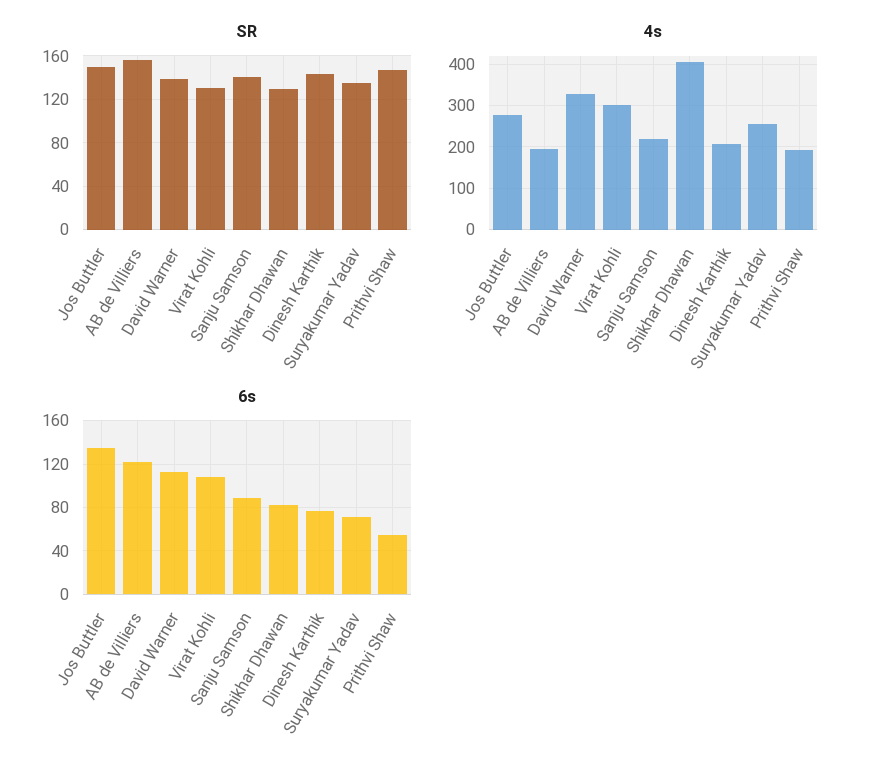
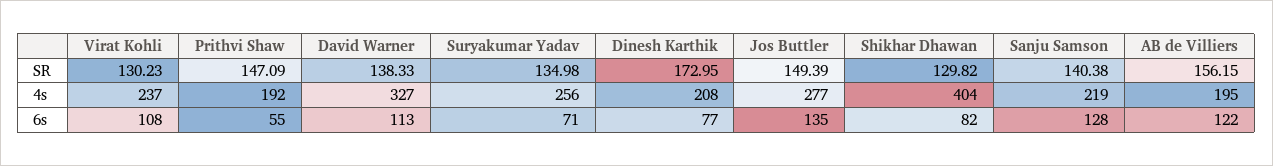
  {
    "SR": {
      "Jos Buttler": 149.39,
      "AB de Villiers": 156.15,
      "David Warner": 138.33,
      "Virat Kohli": 130.23,
      "Sanju Samson": 140.38,
      "Shikhar Dhawan": 129.82,
-     "Dinesh Karthik": 140,
+     "Dinesh Karthik": 172.95,
      "Suryakumar Yadav": 134.98,
      "Prithvi Shaw": 147.09
    },
    "4s": {
      "Jos Buttler": 277,
      "AB de Villiers": 195,
      "David Warner": 327,
-     "Virat Kohli": 300,
+     "Virat Kohli": 237,
      "Sanju Samson": 219,
      "Shikhar Dhawan": 404,
      "Dinesh Karthik": 208,
      "Suryakumar Yadav": 256,
      "Prithvi Shaw": 192
    },
    "6s": {
      "Jos Buttler": 135,
      "AB de Villiers": 122,
      "David Warner": 113,
      "Virat Kohli": 108,
-     "Sanju Samson": 90,
+     "Sanju Samson": 128,
      "Shikhar Dhawan": 82,
      "Dinesh Karthik": 77,
      "Suryakumar Yadav": 71,
      "Prithvi Shaw": 55
    }
  }

